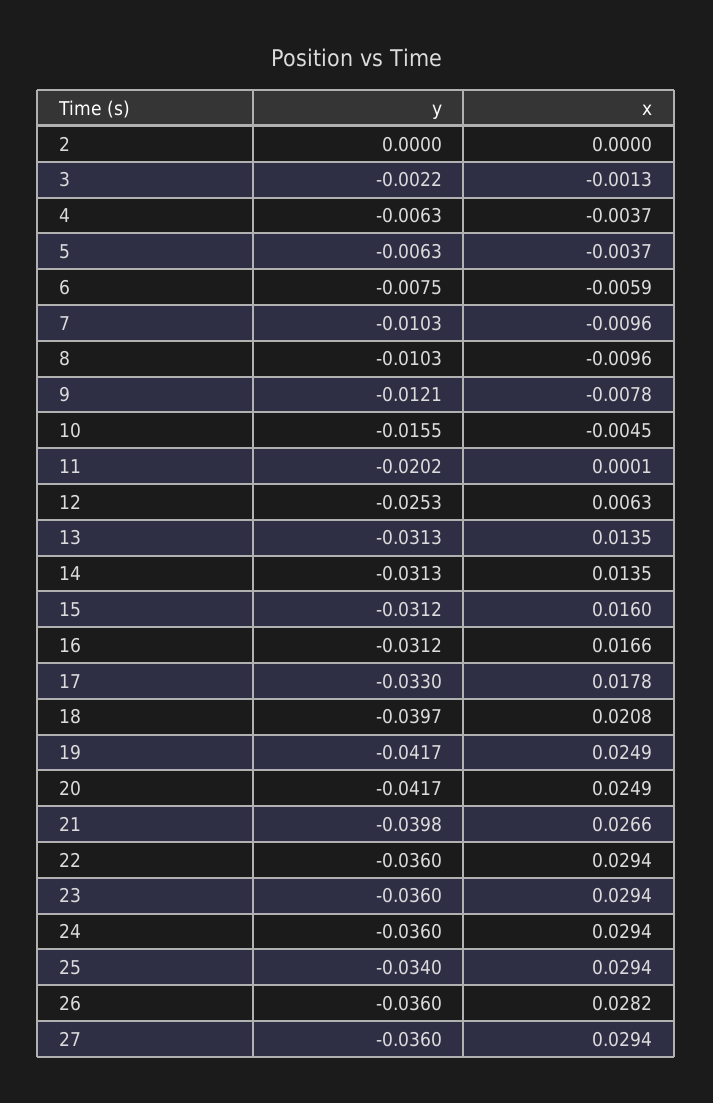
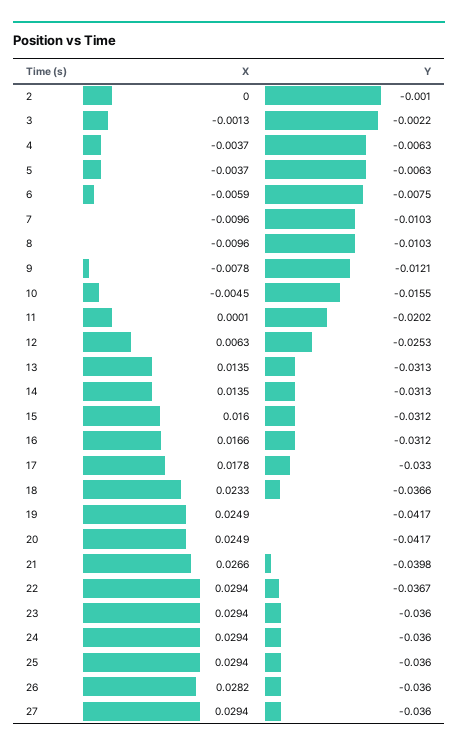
  {
    "y": {
-     "2": 0,
+     "2": -0.001,
      "3": -0.0022,
      "4": -0.0063,
      "5": -0.0063,
      "6": -0.0075,
      "7": -0.0103,
      "8": -0.0103,
      "9": -0.0121,
      "10": -0.0155,
      "11": -0.0202,
      "12": -0.0253,
      "13": -0.0313,
      "14": -0.0313,
      "15": -0.0312,
      "16": -0.0312,
      "17": -0.033,
-     "18": -0.0397,
+     "18": -0.0366,
      "19": -0.0417,
      "20": -0.0417,
      "21": -0.0398,
-     "22": -0.036,
+     "22": -0.0367,
      "23": -0.036,
      "24": -0.036,
-     "25": -0.034,
+     "25": -0.036,
      "26": -0.036,
      "27": -0.036
    },
    "x": {
      "2": 0,
      "3": -0.0013,
      "4": -0.0037,
      "5": -0.0037,
      "6": -0.0059,
      "7": -0.0096,
      "8": -0.0096,
      "9": -0.0078,
      "10": -0.0045,
      "11": 0.0001,
      "12": 0.0063,
      "13": 0.0135,
      "14": 0.0135,
      "15": 0.016,
      "16": 0.0166,
      "17": 0.0178,
-     "18": 0.0208,
+     "18": 0.0233,
      "19": 0.0249,
      "20": 0.0249,
      "21": 0.0266,
      "22": 0.0294,
      "23": 0.0294,
      "24": 0.0294,
      "25": 0.0294,
      "26": 0.0282,
      "27": 0.0294
    }
  }

